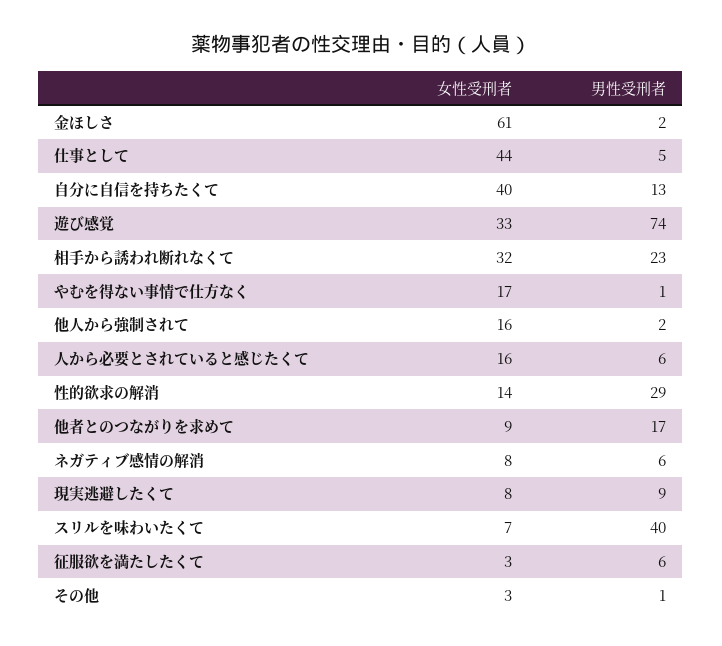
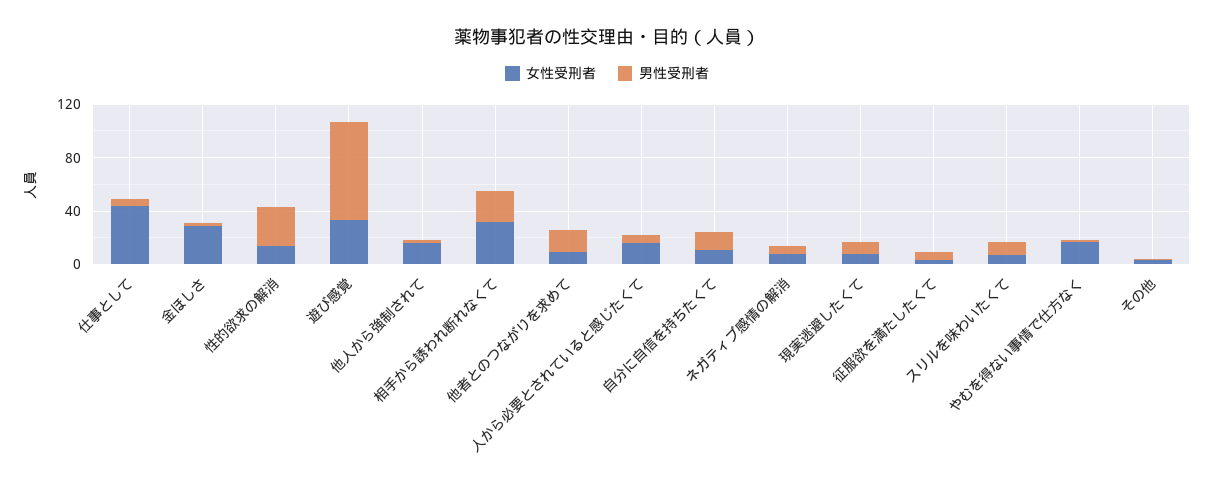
  {
    "女性受刑者": {
-     "金ほしさ": 61,
+     "金ほしさ": 30,
      "仕事として": 44,
-     "自分に自信を持ちたくて": 40,
+     "自分に自信を持ちたくて": 10,
      "遊び感覚": 33,
      "相手から誘われ断れなくて": 32,
      "やむを得ない事情で仕方なく": 17,
      "他人から強制されて": 16,
      "人から必要とされていると感じたくて": 16,
      "性的欲求の解消": 14,
      "他者とのつながりを求めて": 9,
      "ネガティブ感情の解消": 8,
      "現実逃避したくて": 8,
      "スリルを味わいたくて": 7,
      "征服欲を満たしたくて": 3,
      "その他": 3
    },
    "男性受刑者": {
      "金ほしさ": 2,
      "仕事として": 5,
      "自分に自信を持ちたくて": 13,
      "遊び感覚": 74,
      "相手から誘われ断れなくて": 23,
      "やむを得ない事情で仕方なく": 1,
      "他人から強制されて": 2,
      "人から必要とされていると感じたくて": 6,
      "性的欲求の解消": 29,
      "他者とのつながりを求めて": 17,
      "ネガティブ感情の解消": 6,
      "現実逃避したくて": 9,
-     "スリルを味わいたくて": 40,
+     "スリルを味わいたくて": 10,
      "征服欲を満たしたくて": 6,
      "その他": 1
    }
  }

